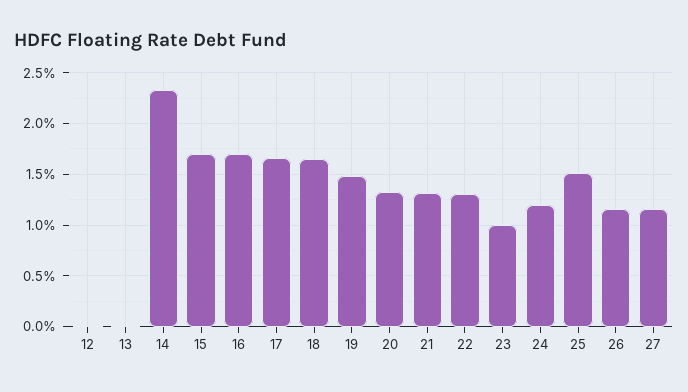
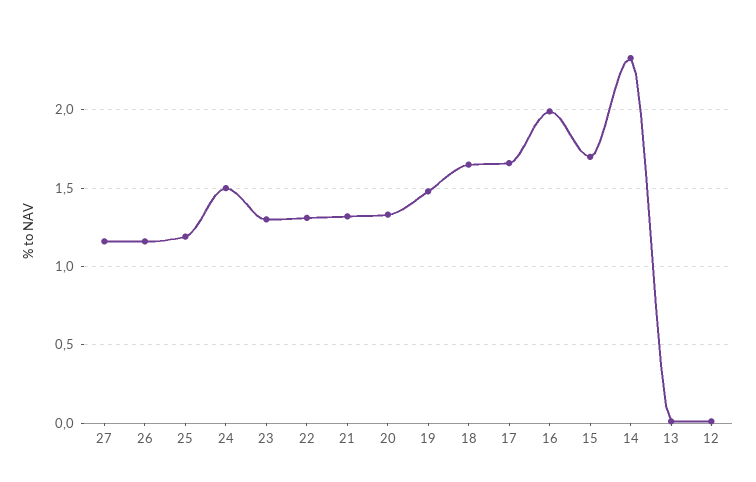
  {
    "12": 0,
    "13": 0,
    "14": 2.35,
    "15": 1.7,
-   "16": 1.7,
+   "16": 2,
    "17": 1.65,
    "18": 1.65,
    "19": 1.5,
    "20": 1.35,
    "21": 1.3,
    "22": 1.3,
-   "23": 1,
+   "23": 1.3,
-   "24": 1.2,
+   "24": 1.5,
-   "25": 1.5,
+   "25": 1.2,
    "26": 1.15,
    "27": 1.15
  }

